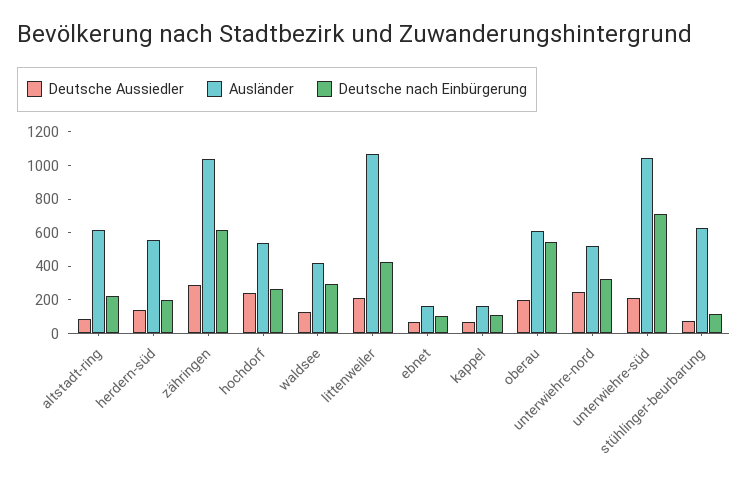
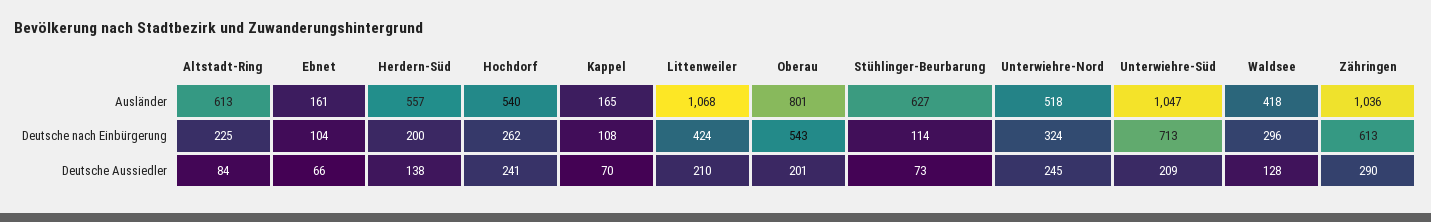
  {
    "Deutsche Aussiedler": {
      "altstadt-ring": 84,
      "herdern-süd": 138,
      "zähringen": 290,
      "hochdorf": 241,
      "waldsee": 128,
      "littenweiler": 210,
      "ebnet": 66,
      "kappel": 70,
      "oberau": 201,
      "unterwiehre-nord": 245,
      "unterwiehre-süd": 209,
      "stühlinger-beurbarung": 73
    },
    "Ausländer": {
      "altstadt-ring": 613,
      "herdern-süd": 557,
      "zähringen": 1036,
      "hochdorf": 540,
      "waldsee": 418,
      "littenweiler": 1068,
      "ebnet": 161,
      "kappel": 165,
-     "oberau": 600,
+     "oberau": 801,
      "unterwiehre-nord": 518,
      "unterwiehre-süd": 1047,
      "stühlinger-beurbarung": 627
    },
    "Deutsche nach Einbürgerung": {
      "altstadt-ring": 225,
      "herdern-süd": 200,
      "zähringen": 613,
      "hochdorf": 262,
      "waldsee": 296,
      "littenweiler": 424,
      "ebnet": 104,
      "kappel": 108,
      "oberau": 543,
      "unterwiehre-nord": 324,
      "unterwiehre-süd": 713,
      "stühlinger-beurbarung": 114
    }
  }

